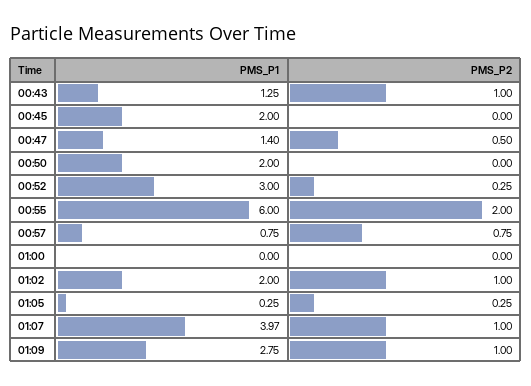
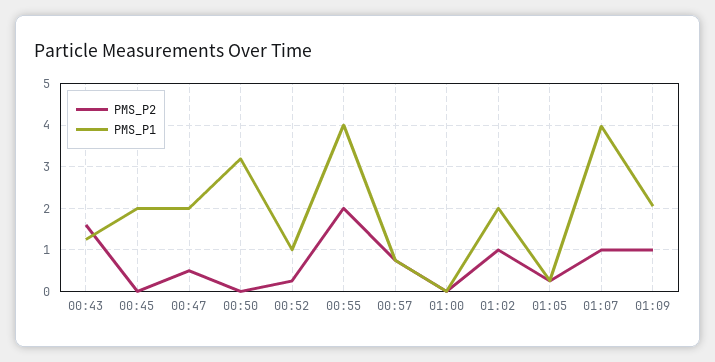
  {
    "PMS_P1": {
      "00:43": 1.25,
      "00:45": 2,
-     "00:47": 1.4,
+     "00:47": 2,
-     "00:50": 2,
+     "00:50": 3.2,
-     "00:52": 3,
+     "00:52": 1,
-     "00:55": 6,
+     "00:55": 4,
      "00:57": 0.75,
      "01:00": 0,
      "01:02": 2,
      "01:05": 0.25,
      "01:07": 3.97,
-     "01:09": 2.75
+     "01:09": 2
    },
    "PMS_P2": {
-     "00:43": 1,
+     "00:43": 1.6,
      "00:45": 0,
      "00:47": 0.5,
      "00:50": 0,
      "00:52": 0.25,
      "00:55": 2,
      "00:57": 0.75,
      "01:00": 0,
      "01:02": 1,
      "01:05": 0.25,
      "01:07": 1,
      "01:09": 1
    }
  }

